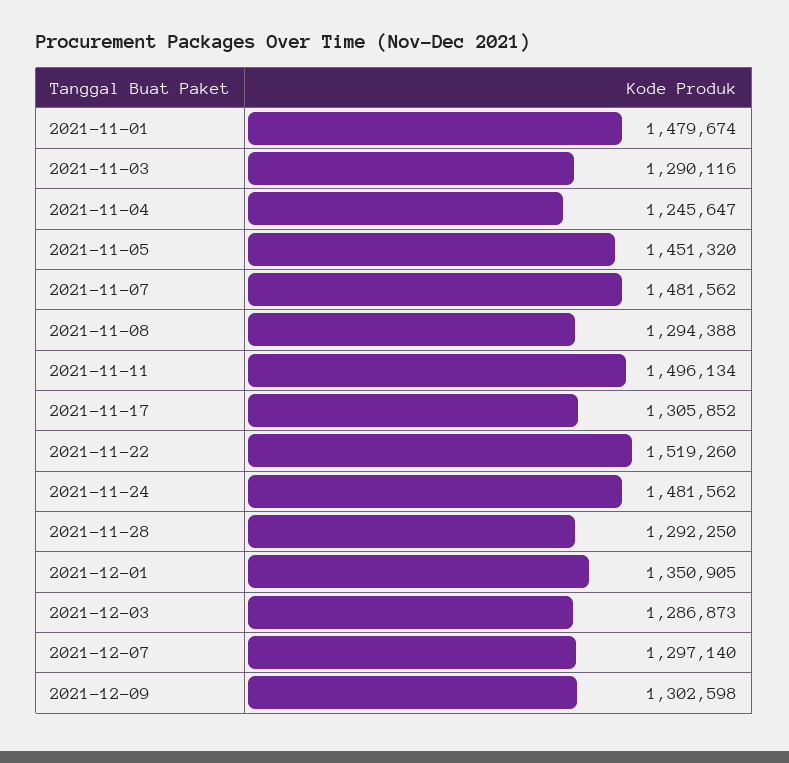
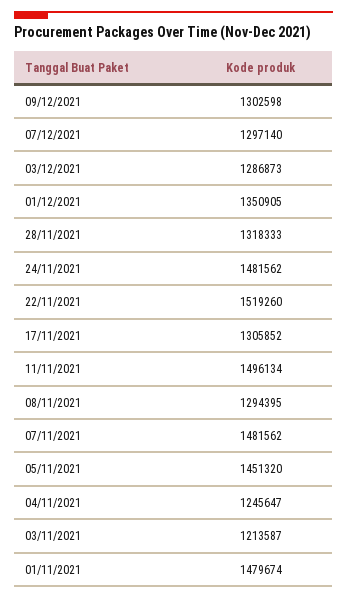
  {
    "2021-11-01": 1479674,
-   "2021-11-03": 1290116,
+   "2021-11-03": 1213587,
    "2021-11-04": 1245647,
    "2021-11-05": 1451320,
    "2021-11-07": 1481562,
-   "2021-11-08": 1294388,
+   "2021-11-08": 1294395,
    "2021-11-11": 1496134,
    "2021-11-17": 1305852,
    "2021-11-22": 1519260,
    "2021-11-24": 1481562,
-   "2021-11-28": 1292250,
+   "2021-11-28": 1318333,
    "2021-12-01": 1350905,
    "2021-12-03": 1286873,
    "2021-12-07": 1297140,
    "2021-12-09": 1302598
  }

